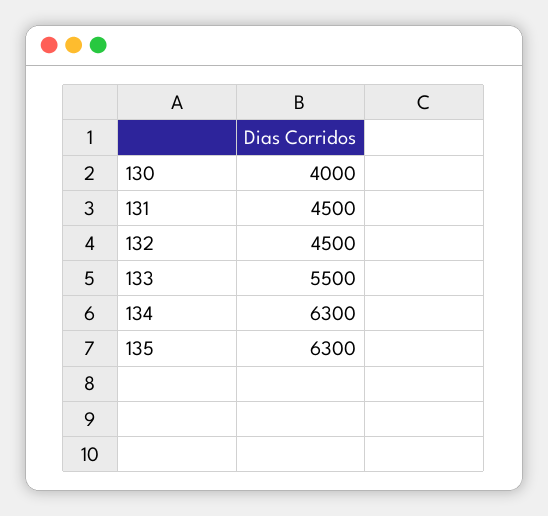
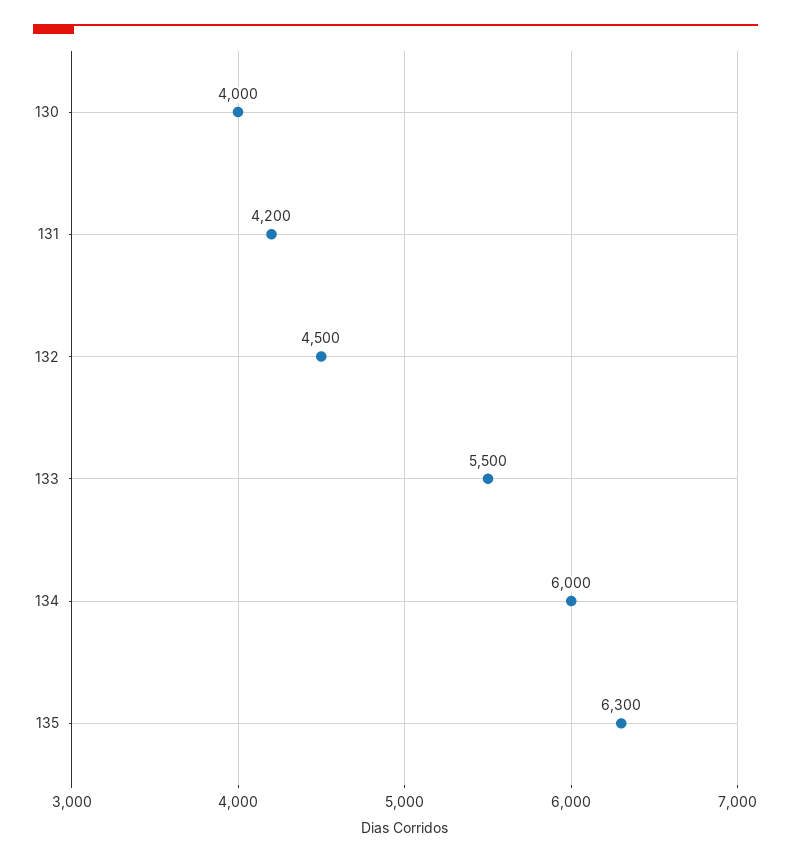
  {
    "130": 4000,
-   "131": 4500,
+   "131": 4200,
    "132": 4500,
    "133": 5500,
-   "134": 6300,
+   "134": 6000,
    "135": 6300
  }

